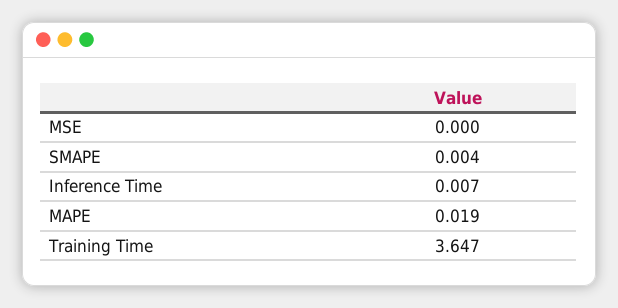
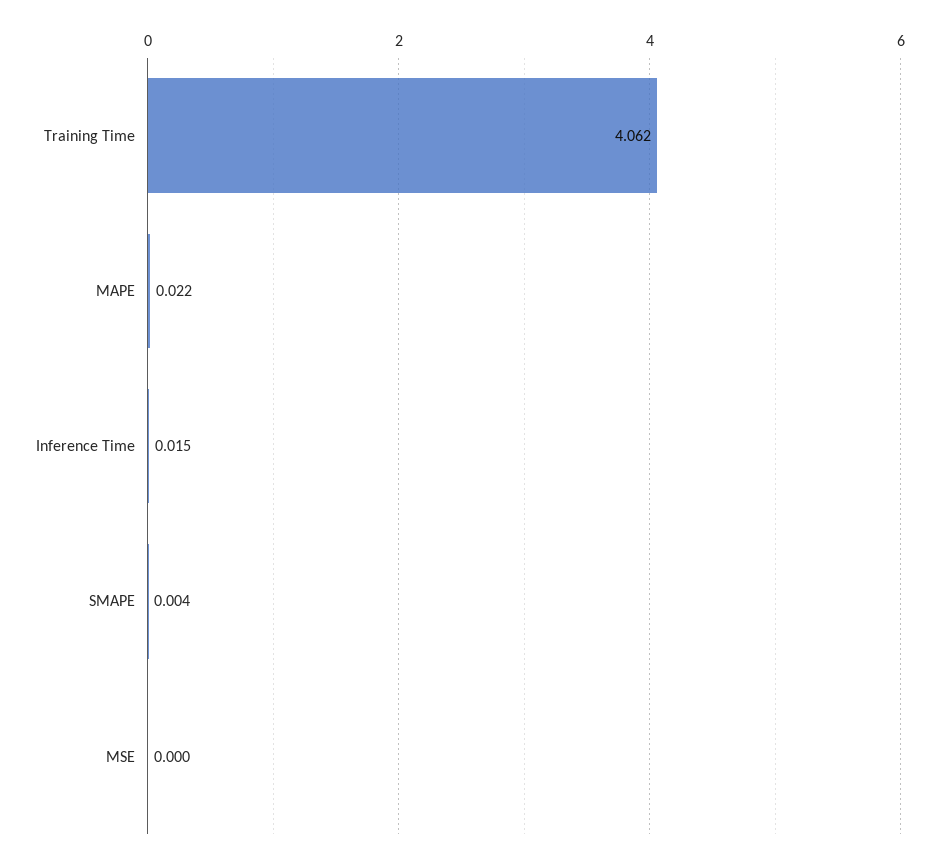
  {
    "MSE": 0,
    "SMAPE": 0.004,
-   "Inference Time": 0.007,
+   "Inference Time": 0.015,
-   "MAPE": 0.019,
+   "MAPE": 0.022,
-   "Training Time": 3.647
+   "Training Time": 4.062
  }

